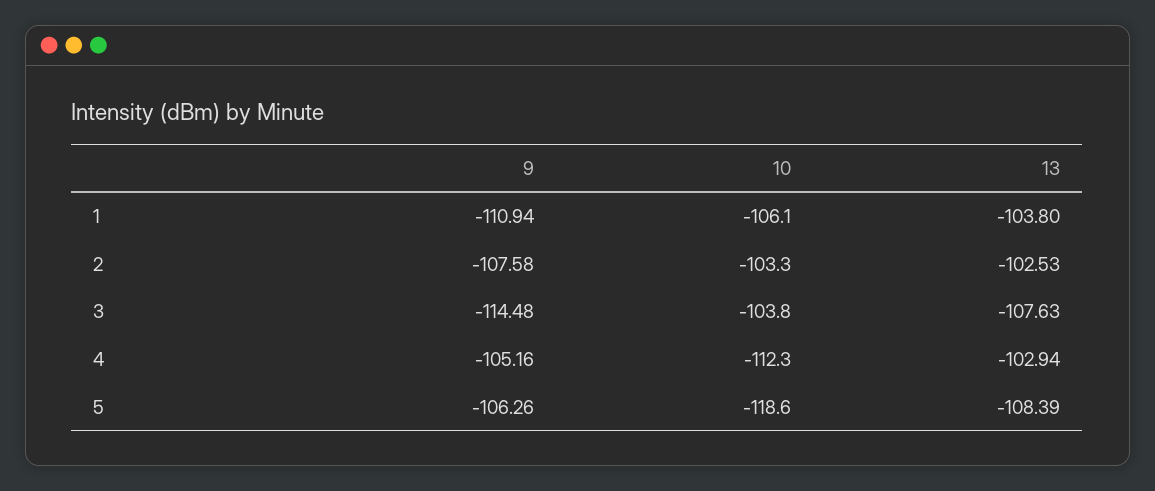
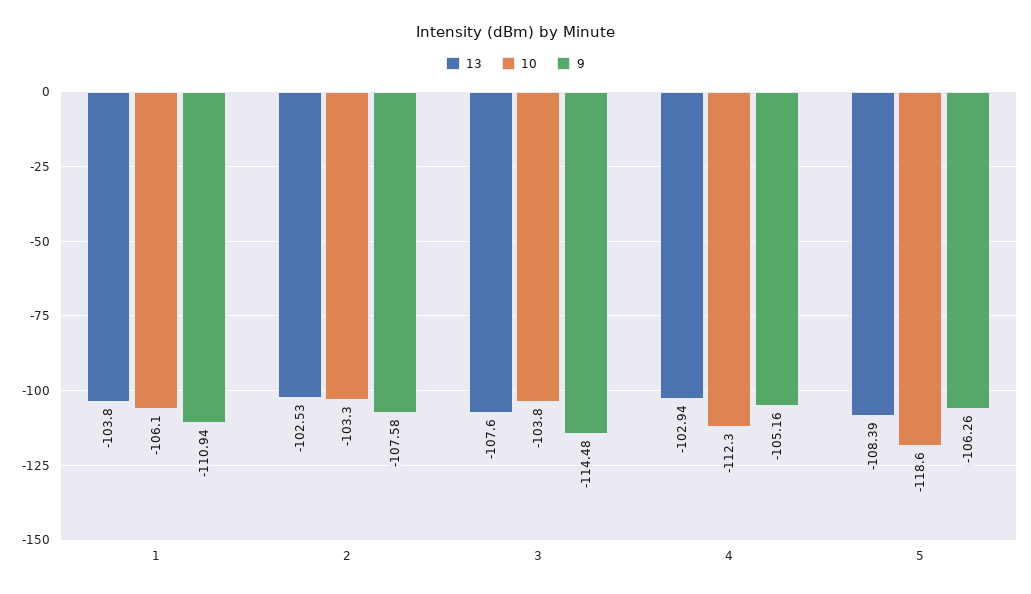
  {
    "9": {
      "1": -110.94,
      "2": -107.58,
      "3": -114.48,
      "4": -105.16,
      "5": -106.26
    },
    "10": {
      "1": -106.1,
      "2": -103.3,
      "3": -103.8,
      "4": -112.3,
      "5": -118.6
    },
    "13": {
      "1": -103.8,
      "2": -102.53,
-     "3": -107.63,
+     "3": -107.6,
      "4": -102.94,
      "5": -108.39
    }
  }

